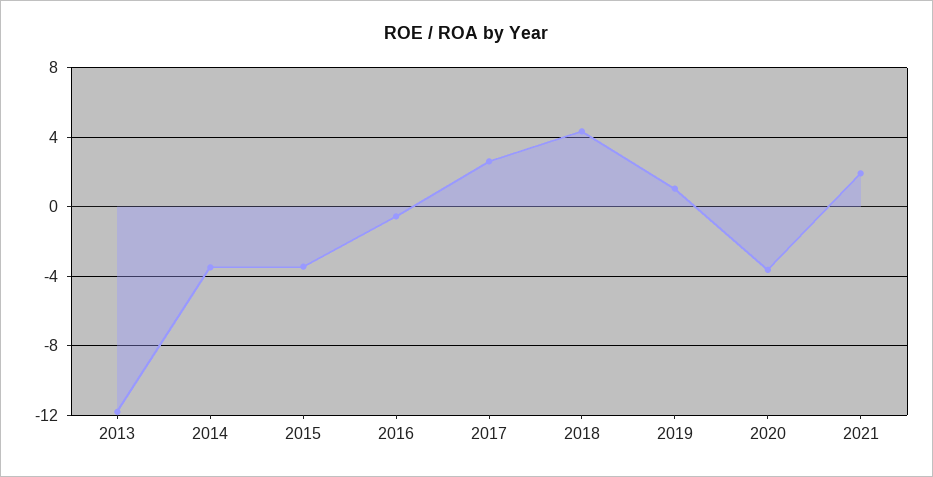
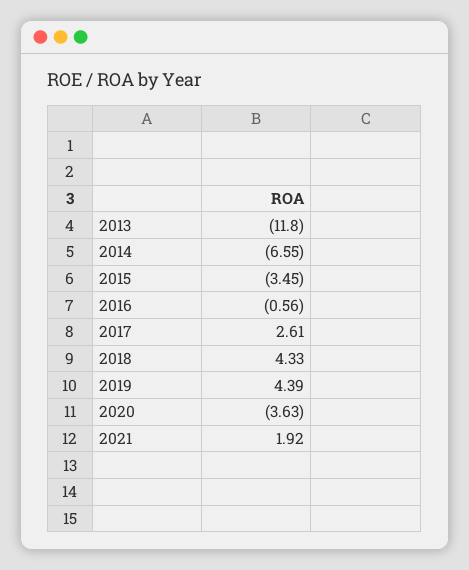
  {
    "2013": -11.8,
-   "2014": -3.5,
+   "2014": -6.55,
    "2015": -3.45,
    "2016": -0.56,
    "2017": 2.61,
    "2018": 4.33,
-   "2019": 1,
+   "2019": 4.39,
    "2020": -3.63,
    "2021": 1.92
  }

